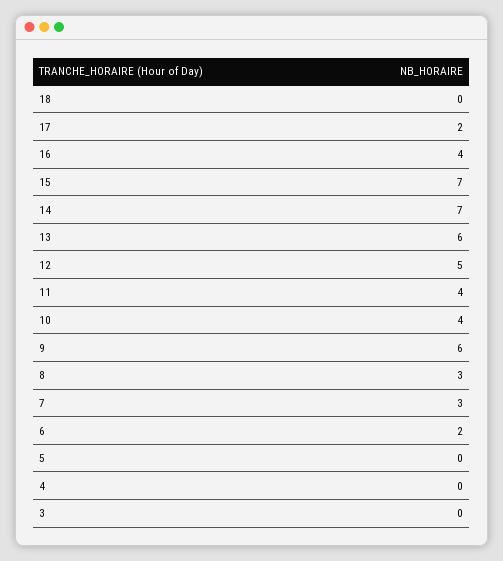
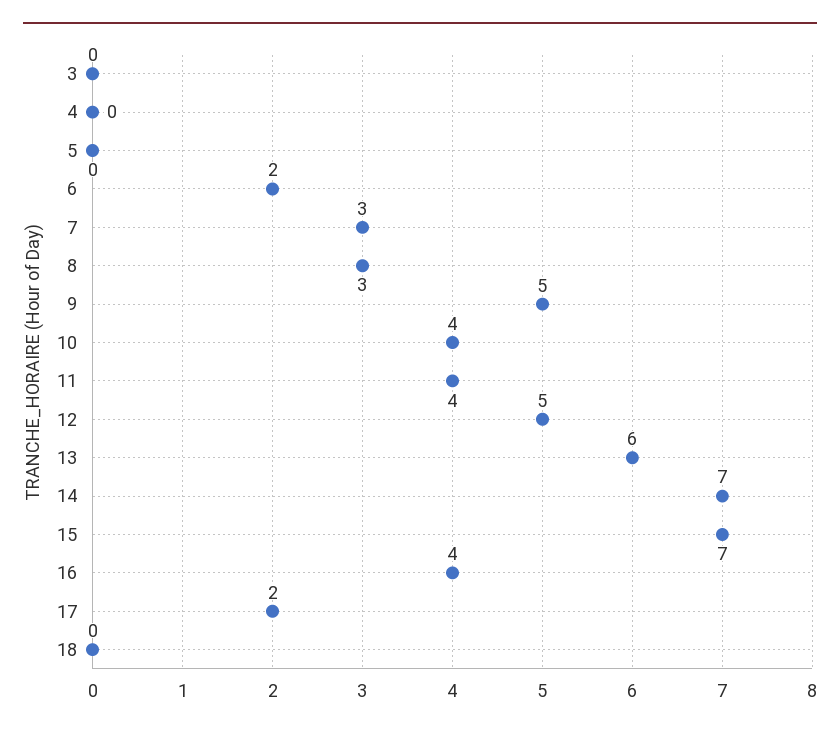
  {
    "18": 0,
    "17": 2,
    "16": 4,
    "15": 7,
    "14": 7,
    "13": 6,
    "12": 5,
    "11": 4,
    "10": 4,
-   "9": 6,
+   "9": 5,
    "8": 3,
    "7": 3,
    "6": 2,
    "5": 0,
    "4": 0,
    "3": 0
  }

